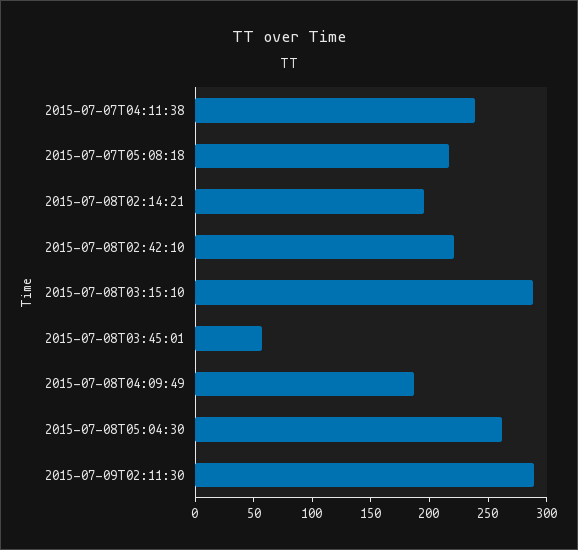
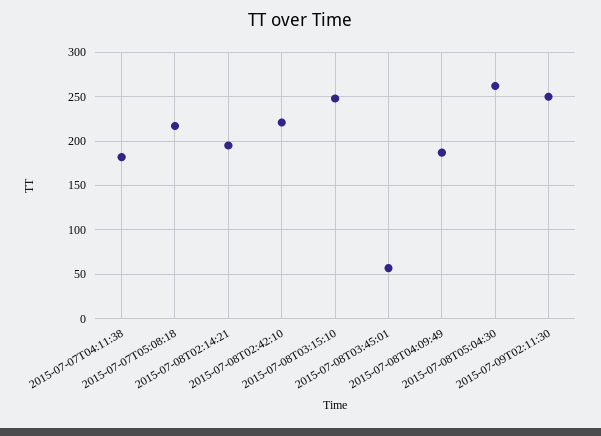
  {
-   "2015-07-07T04:11:38": 240,
+   "2015-07-07T04:11:38": 180,
    "2015-07-07T05:08:18": 220,
    "2015-07-08T02:14:21": 200,
    "2015-07-08T02:42:10": 220,
-   "2015-07-08T03:15:10": 290,
+   "2015-07-08T03:15:10": 250,
    "2015-07-08T03:45:01": 60,
    "2015-07-08T04:09:49": 190,
    "2015-07-08T05:04:30": 260,
-   "2015-07-09T02:11:30": 290
+   "2015-07-09T02:11:30": 250
  }

